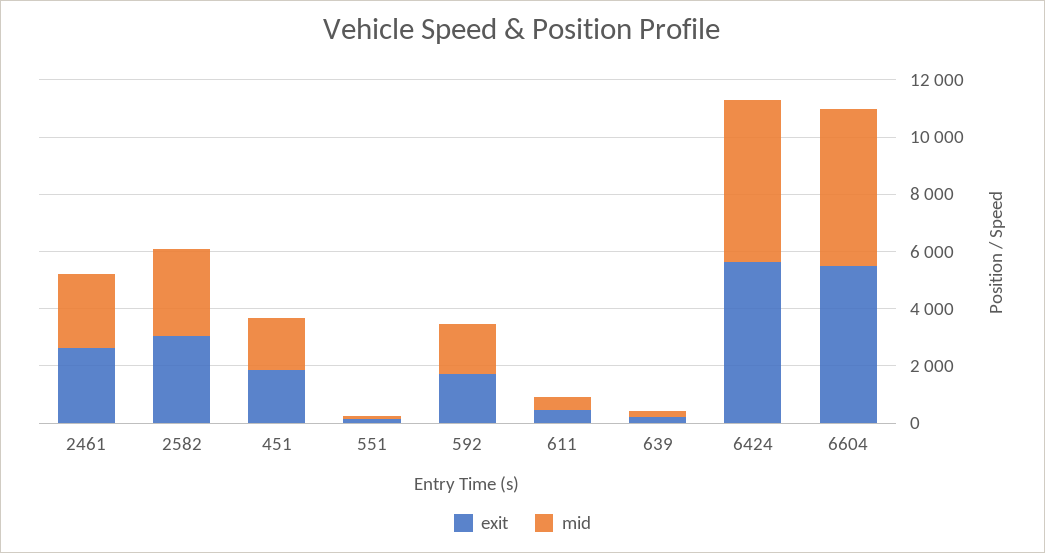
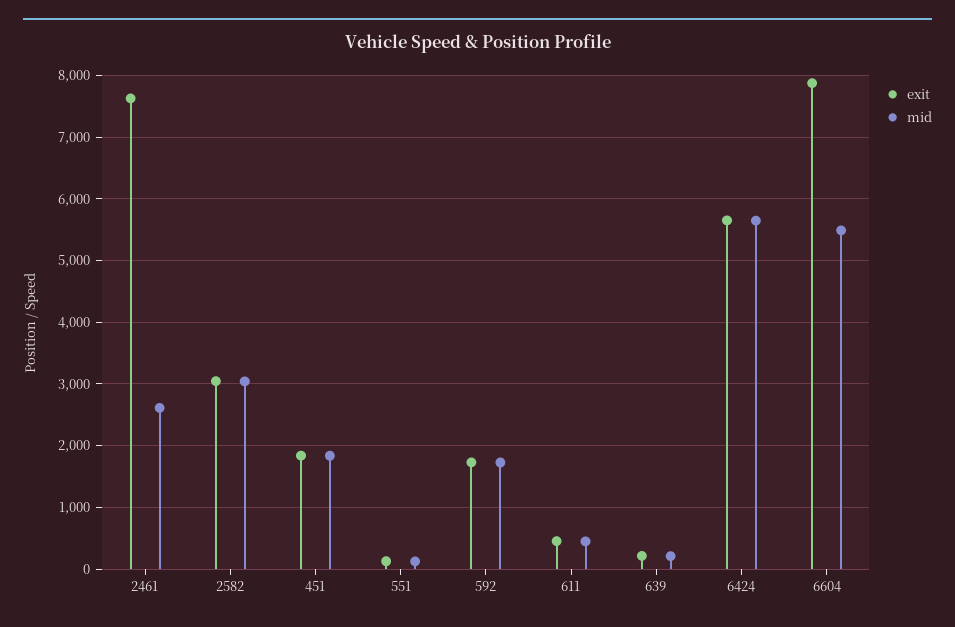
  {
    "exit": {
-     "2461": 2500,
+     "2461": 7600,
      "2582": 3000,
      "451": 1800,
      "551": 100,
      "592": 1700,
      "611": 500,
      "639": 200,
      "6424": 5600,
-     "6604": 5500
+     "6604": 7900
    },
    "mid": {
      "2461": 2600,
      "2582": 3000,
      "451": 1800,
      "551": 100,
      "592": 1700,
      "611": 500,
      "639": 200,
      "6424": 5600,
      "6604": 5500
    }
  }

